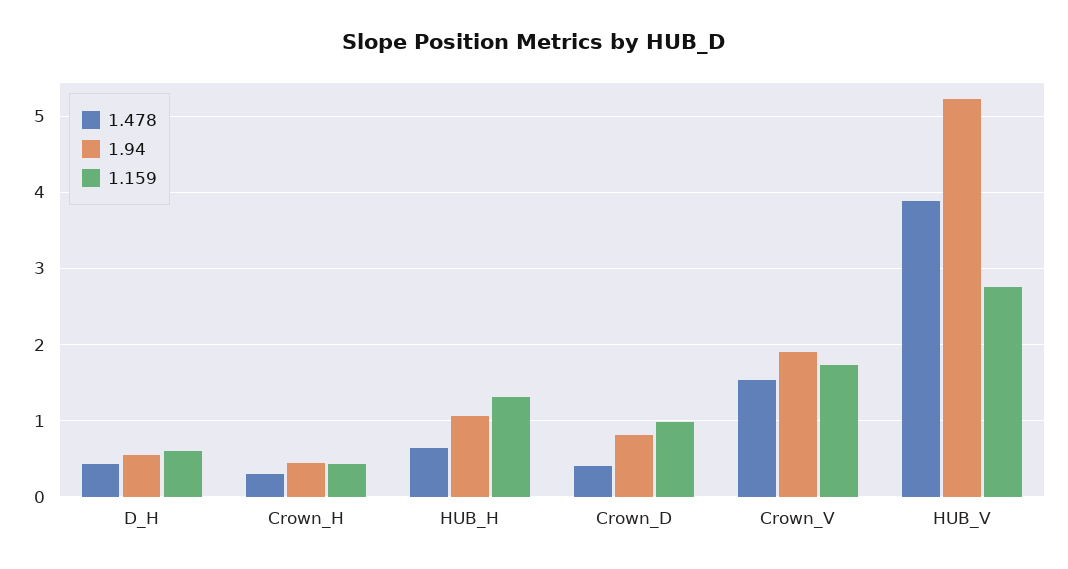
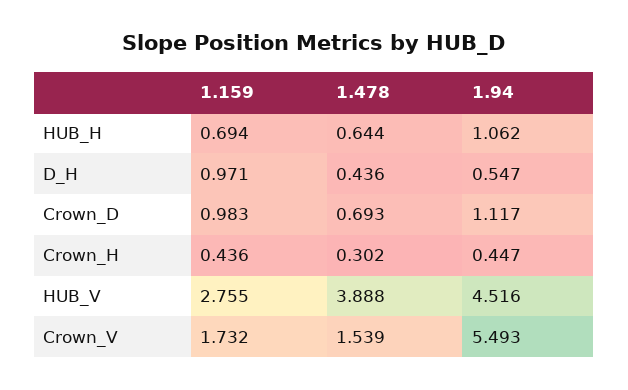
  {
    "1.478": {
      "D_H": 0.436,
      "Crown_H": 0.302,
      "HUB_H": 0.644,
-     "Crown_D": 0.4,
+     "Crown_D": 0.693,
      "Crown_V": 1.539,
      "HUB_V": 3.888
    },
    "1.94": {
      "D_H": 0.547,
      "Crown_H": 0.447,
      "HUB_H": 1.062,
-     "Crown_D": 0.8,
+     "Crown_D": 1.117,
-     "Crown_V": 1.9,
+     "Crown_V": 5.493,
-     "HUB_V": 5.2
+     "HUB_V": 4.516
    },
    "1.159": {
-     "D_H": 0.6,
+     "D_H": 0.971,
      "Crown_H": 0.436,
-     "HUB_H": 1.3,
+     "HUB_H": 0.694,
      "Crown_D": 0.983,
      "Crown_V": 1.732,
      "HUB_V": 2.755
    }
  }

